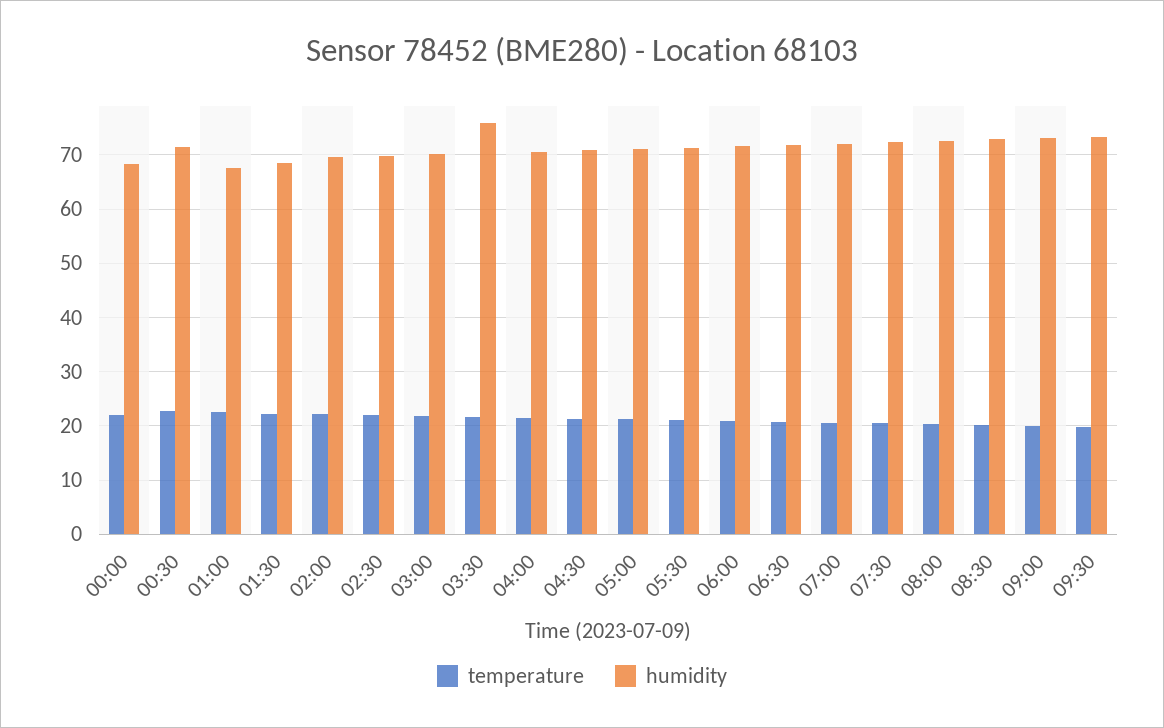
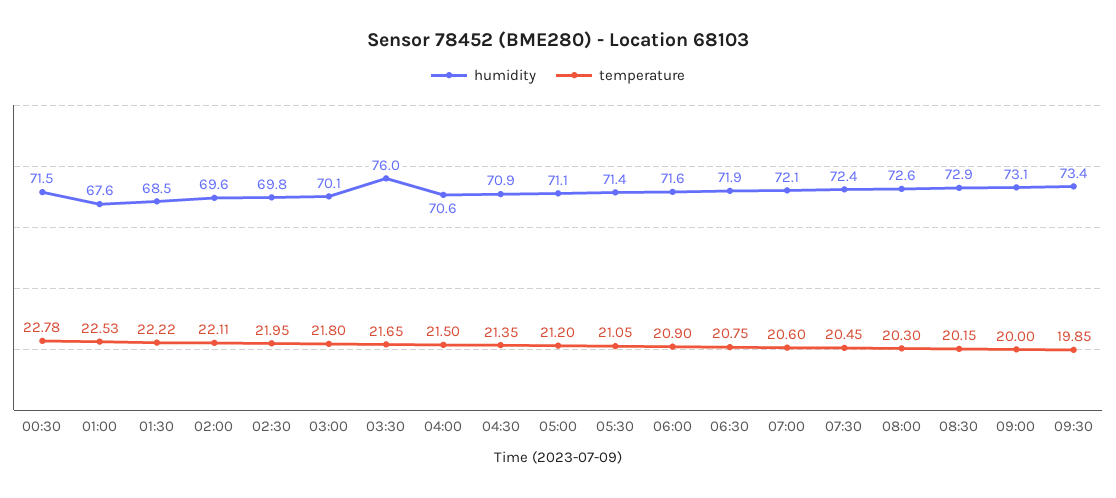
  {
    "temperature": {
-     "00:00": 22,
      "00:30": 22.78,
      "01:00": 22.53,
      "01:30": 22.22,
      "02:00": 22.11,
      "02:30": 21.95,
      "03:00": 21.8,
      "03:30": 21.65,
      "04:00": 21.5,
      "04:30": 21.35,
      "05:00": 21.2,
      "05:30": 21.05,
      "06:00": 20.9,
      "06:30": 20.75,
      "07:00": 20.6,
      "07:30": 20.45,
      "08:00": 20.3,
      "08:30": 20.15,
      "09:00": 20,
      "09:30": 19.85
    },
    "humidity": {
-     "00:00": 68,
      "00:30": 71.5,
      "01:00": 67.6,
      "01:30": 68.5,
      "02:00": 69.6,
      "02:30": 69.8,
      "03:00": 70.1,
      "03:30": 76,
      "04:00": 70.6,
      "04:30": 70.9,
      "05:00": 71.1,
      "05:30": 71.4,
      "06:00": 71.6,
      "06:30": 71.9,
      "07:00": 72.1,
      "07:30": 72.4,
      "08:00": 72.6,
      "08:30": 72.9,
      "09:00": 73.1,
      "09:30": 73.4
    }
  }

